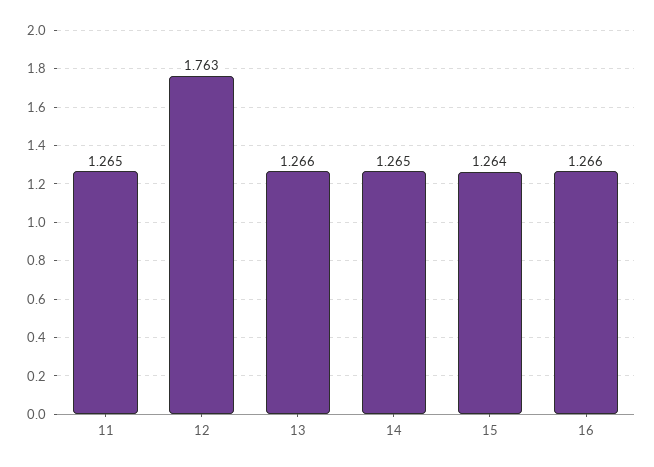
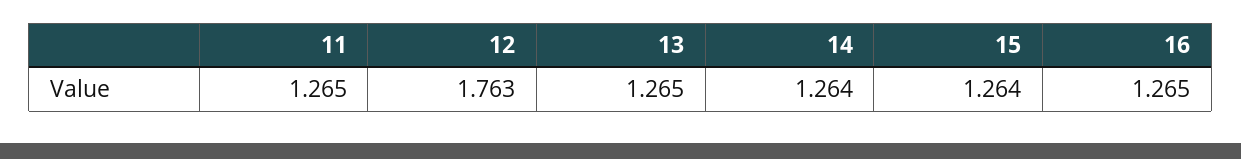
  {
    "11": 1.265,
    "12": 1.763,
-   "13": 1.266,
+   "13": 1.265,
-   "14": 1.265,
+   "14": 1.264,
    "15": 1.264,
-   "16": 1.266
+   "16": 1.265
  }

